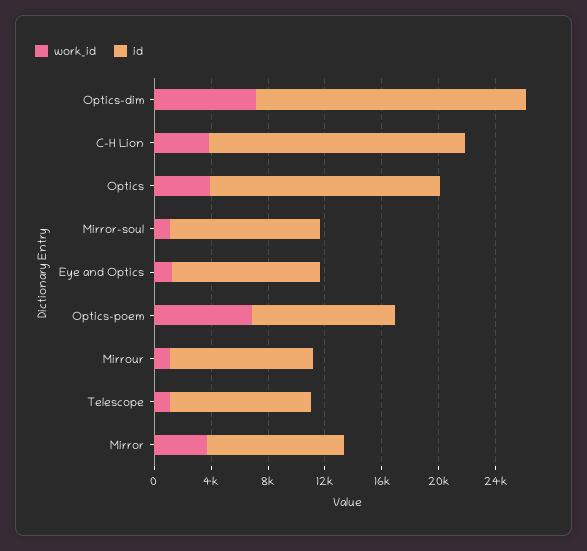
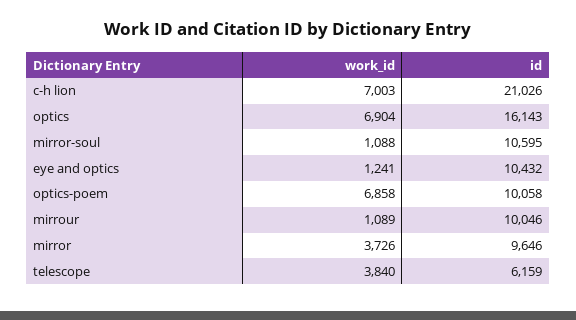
  {
    "work_id": {
-     "Optics-dim": 7000,
-     "C-H Lion": 4000,
+     "C-H Lion": 7003,
-     "Optics": 4000,
+     "Optics": 6904,
      "Mirror-soul": 1088,
      "Eye and Optics": 1241,
      "Optics-poem": 6858,
      "Mirrour": 1089,
-     "Telescope": 1000,
+     "Telescope": 3840,
      "Mirror": 3726
    },
    "id": {
-     "Optics-dim": 19000,
-     "C-H Lion": 18000,
+     "C-H Lion": 21026,
      "Optics": 16143,
      "Mirror-soul": 10595,
      "Eye and Optics": 10432,
      "Optics-poem": 10058,
      "Mirrour": 10046,
-     "Telescope": 10000,
+     "Telescope": 6159,
      "Mirror": 9646
    }
  }

